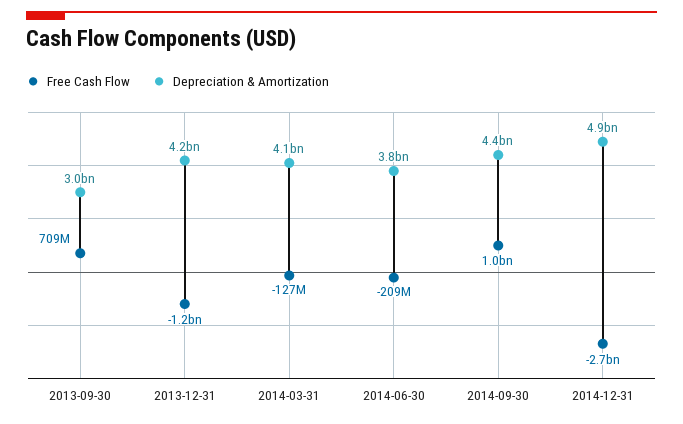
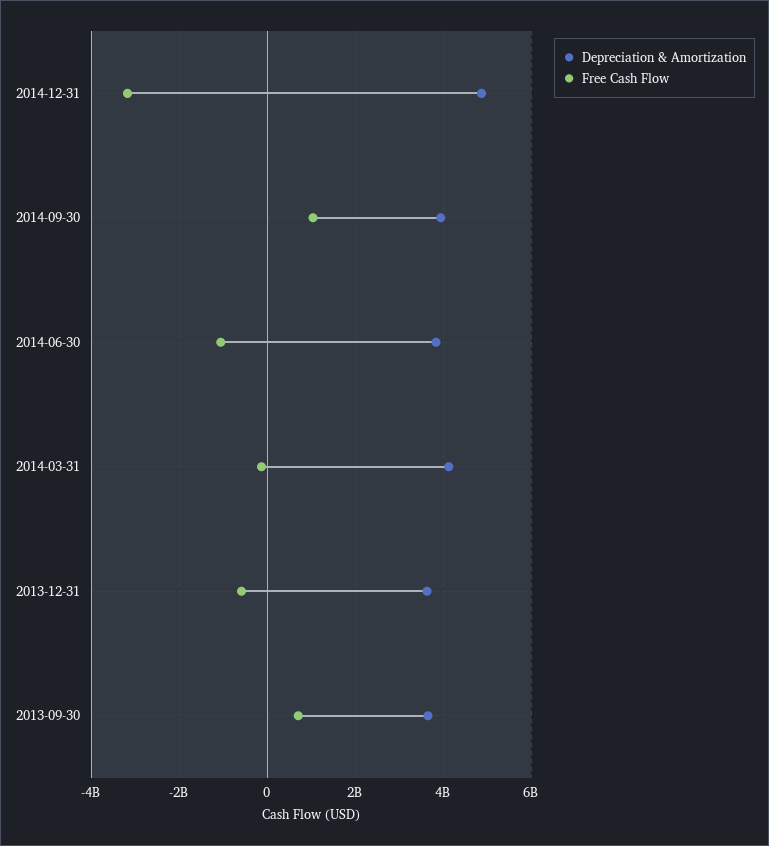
  {
    "Free Cash Flow": {
      "2013-09-30": 709000000,
-     "2013-12-31": -1200000000,
+     "2013-12-31": -600000000,
      "2014-03-31": -127000000,
-     "2014-06-30": -209000000,
+     "2014-06-30": -1000000000,
      "2014-09-30": 1000000000,
-     "2014-12-31": -2700000000
+     "2014-12-31": -3200000000
    },
    "Depreciation & Amortization": {
-     "2013-09-30": 3000000000,
+     "2013-09-30": 3600000000,
-     "2013-12-31": 4200000000,
+     "2013-12-31": 3600000000,
      "2014-03-31": 4100000000,
      "2014-06-30": 3800000000,
-     "2014-09-30": 4400000000,
+     "2014-09-30": 4000000000,
      "2014-12-31": 4900000000
    }
  }

